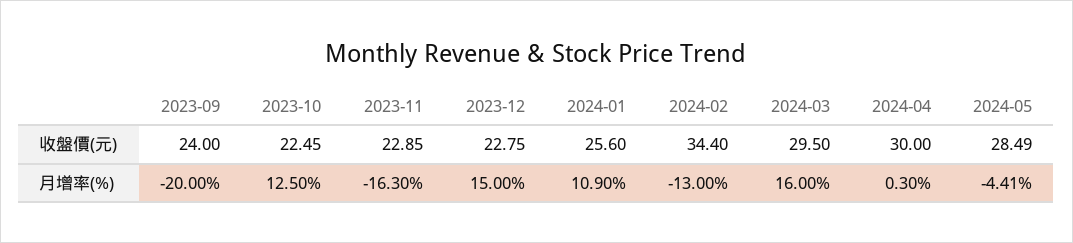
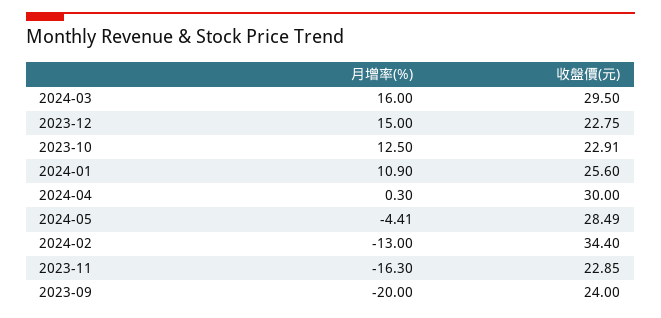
  {
    "2023-09": {
      "收盤價(元)": 24,
      "月增率(%)": -20
    },
    "2023-10": {
-     "收盤價(元)": 22.45,
+     "收盤價(元)": 22.91,
      "月增率(%)": 12.5
    },
    "2023-11": {
      "收盤價(元)": 22.85,
      "月增率(%)": -16.3
    },
    "2023-12": {
      "收盤價(元)": 22.75,
      "月增率(%)": 15
    },
    "2024-01": {
      "收盤價(元)": 25.6,
      "月增率(%)": 10.9
    },
    "2024-02": {
      "收盤價(元)": 34.4,
      "月增率(%)": -13
    },
    "2024-03": {
      "收盤價(元)": 29.5,
      "月增率(%)": 16
    },
    "2024-04": {
      "收盤價(元)": 30,
      "月增率(%)": 0.3
    },
    "2024-05": {
      "收盤價(元)": 28.49,
      "月增率(%)": -4.41
    }
  }

